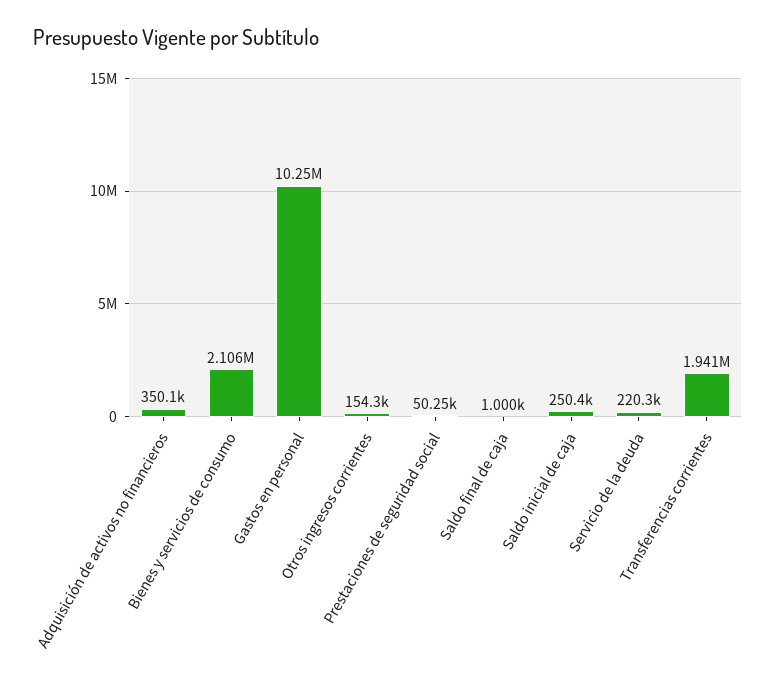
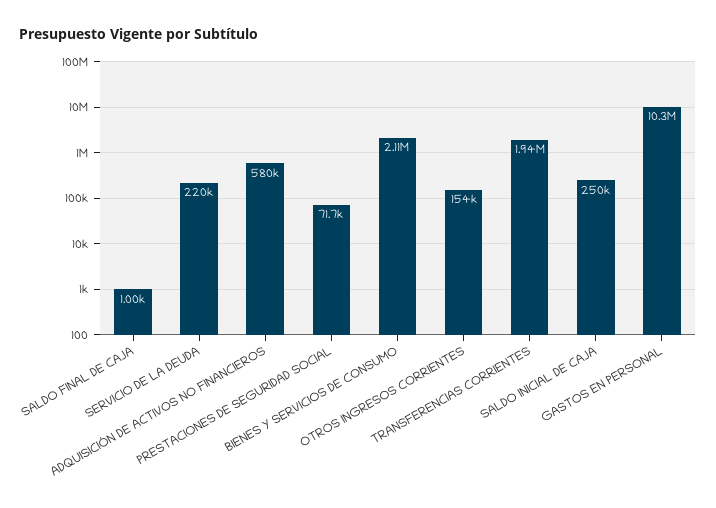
  {
-   "Adquisición de activos no financieros": 350100,
+   "Adquisición de activos no financieros": 580000,
    "Bienes y servicios de consumo": 2106000,
    "Gastos en personal": 10250000,
    "Otros ingresos corrientes": 154300,
-   "Prestaciones de seguridad social": 50250,
+   "Prestaciones de seguridad social": 71700,
    "Saldo final de caja": 1000,
    "Saldo inicial de caja": 250400,
    "Servicio de la deuda": 220300,
    "Transferencias corrientes": 1941000
  }

